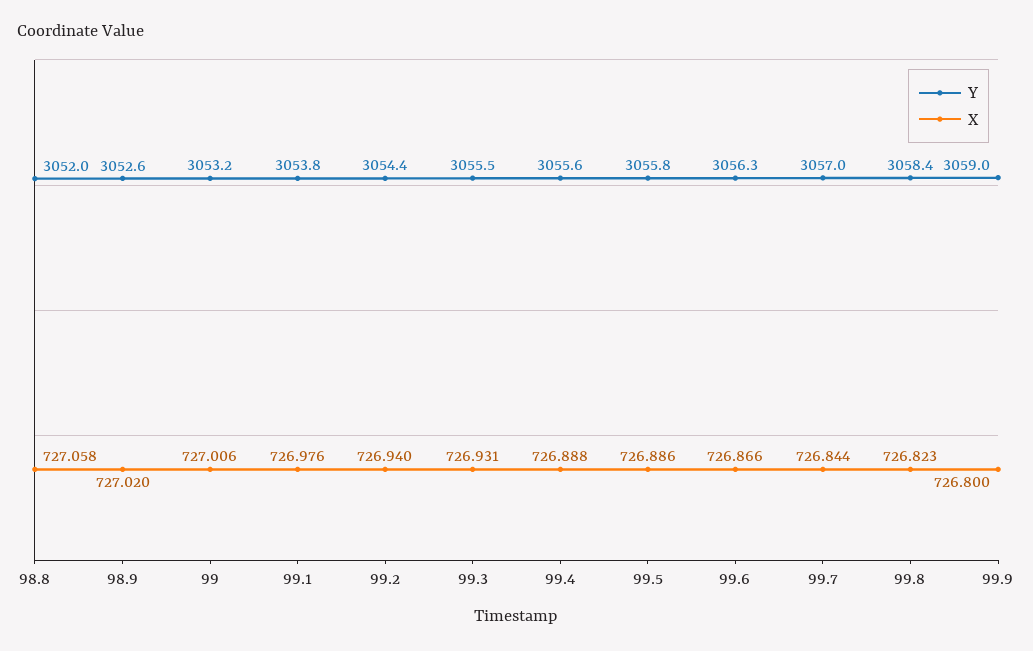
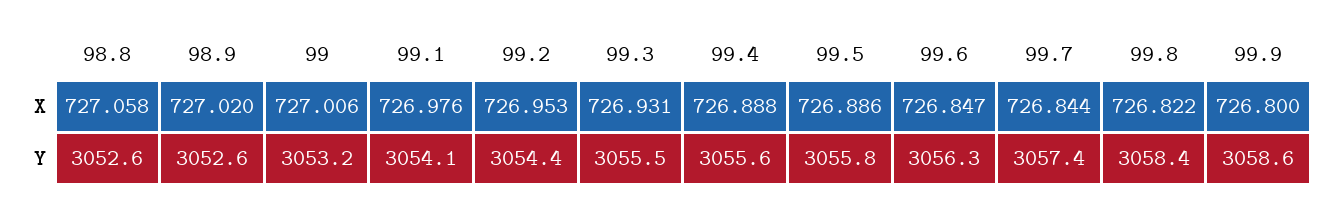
  {
    "Y": {
-     "98.8": 3052,
+     "98.8": 3052.6,
      "98.9": 3052.6,
      "99": 3053.2,
-     "99.1": 3053.8,
+     "99.1": 3054.1,
      "99.2": 3054.4,
      "99.3": 3055.5,
      "99.4": 3055.6,
      "99.5": 3055.8,
      "99.6": 3056.3,
-     "99.7": 3057,
+     "99.7": 3057.4,
      "99.8": 3058.4,
-     "99.9": 3059
+     "99.9": 3058.6
    },
    "X": {
      "98.8": 727.058,
      "98.9": 727.02,
      "99": 727.006,
      "99.1": 726.976,
-     "99.2": 726.94,
+     "99.2": 726.953,
      "99.3": 726.931,
      "99.4": 726.888,
      "99.5": 726.886,
-     "99.6": 726.866,
+     "99.6": 726.847,
      "99.7": 726.844,
-     "99.8": 726.823,
+     "99.8": 726.822,
      "99.9": 726.8
    }
  }

